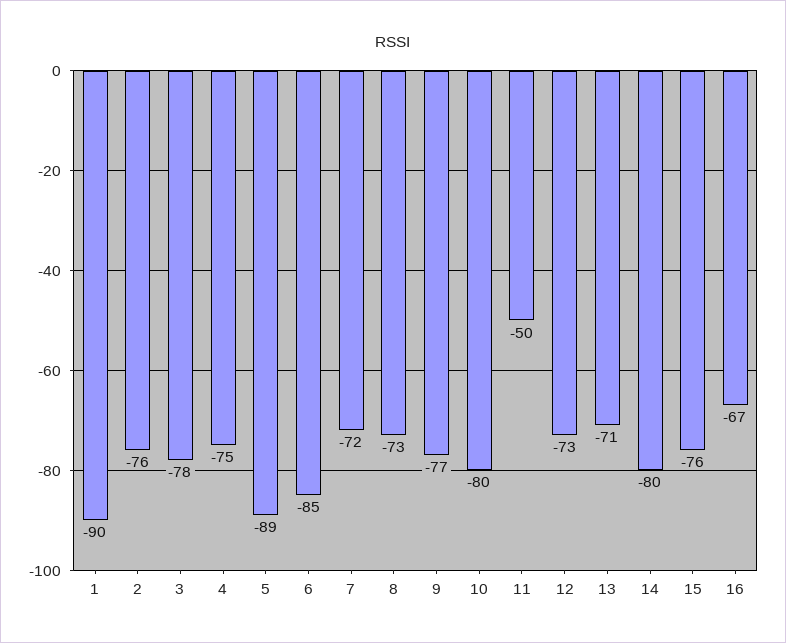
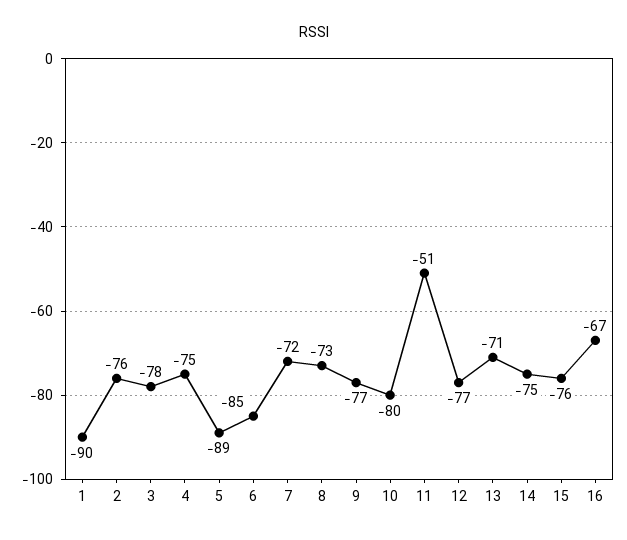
  {
    "1": -90,
    "2": -76,
    "3": -78,
    "4": -75,
    "5": -89,
    "6": -85,
    "7": -72,
    "8": -73,
    "9": -77,
    "10": -80,
-   "11": -50,
+   "11": -51,
-   "12": -73,
+   "12": -77,
    "13": -71,
-   "14": -80,
+   "14": -75,
    "15": -76,
    "16": -67
  }

